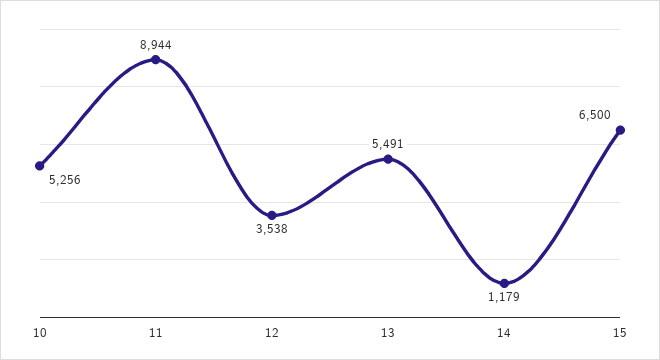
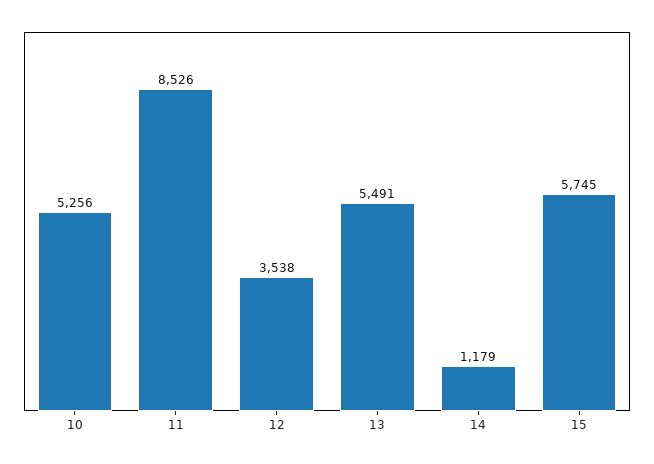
  {
    "10": 5256,
-   "11": 8944,
+   "11": 8526,
    "12": 3538,
    "13": 5491,
    "14": 1179,
-   "15": 6500
+   "15": 5745
  }

